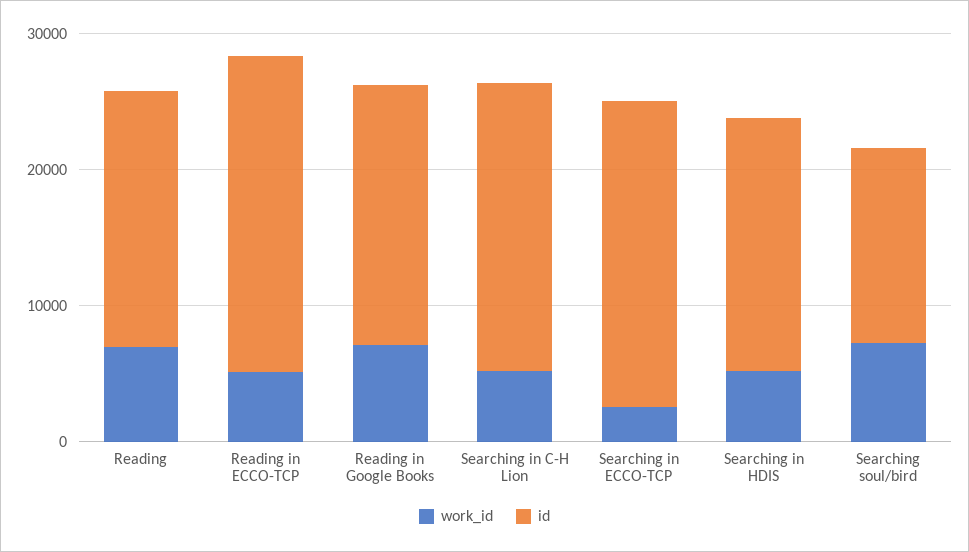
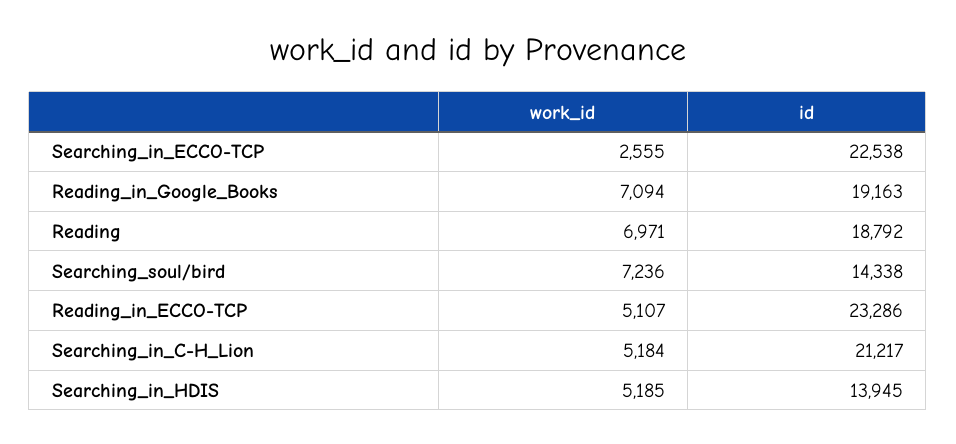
  {
    "work_id": {
      "Reading": 6971,
      "Reading in ECCO-TCP": 5107,
      "Reading in Google Books": 7094,
      "Searching in C-H Lion": 5184,
      "Searching in ECCO-TCP": 2555,
      "Searching in HDIS": 5185,
      "Searching soul/bird": 7236
    },
    "id": {
      "Reading": 18792,
      "Reading in ECCO-TCP": 23286,
      "Reading in Google Books": 19163,
      "Searching in C-H Lion": 21217,
      "Searching in ECCO-TCP": 22538,
-     "Searching in HDIS": 18000,
+     "Searching in HDIS": 13945,
      "Searching soul/bird": 14338
    }
  }

